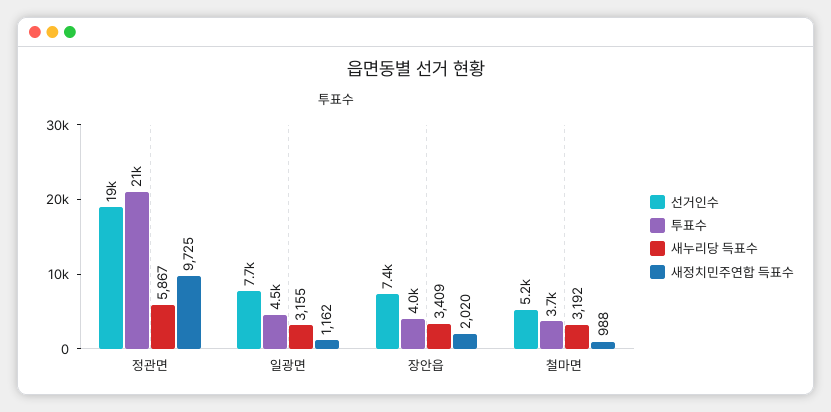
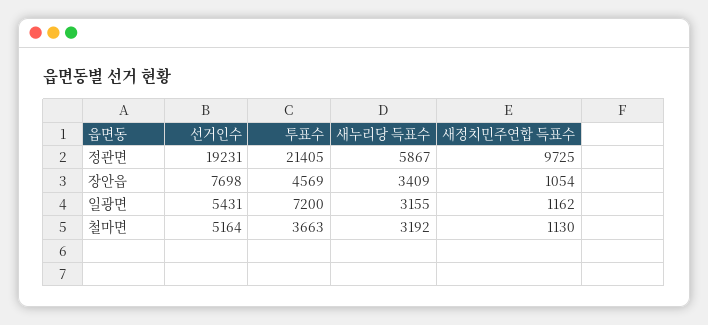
  {
    "선거인수": {
      "정관면": 19231,
-     "일광면": 7700,
+     "일광면": 5431,
-     "장안읍": 7400,
+     "장안읍": 7698,
      "철마면": 5164
    },
    "투표수": {
      "정관면": 21405,
-     "일광면": 4500,
+     "일광면": 7200,
-     "장안읍": 4000,
+     "장안읍": 4569,
      "철마면": 3663
    },
    "새누리당 득표수": {
      "정관면": 5867,
      "일광면": 3155,
      "장안읍": 3409,
      "철마면": 3192
    },
    "새정치민주연합 득표수": {
      "정관면": 9725,
      "일광면": 1162,
-     "장안읍": 2020,
+     "장안읍": 1054,
-     "철마면": 988
+     "철마면": 1130
    }
  }

